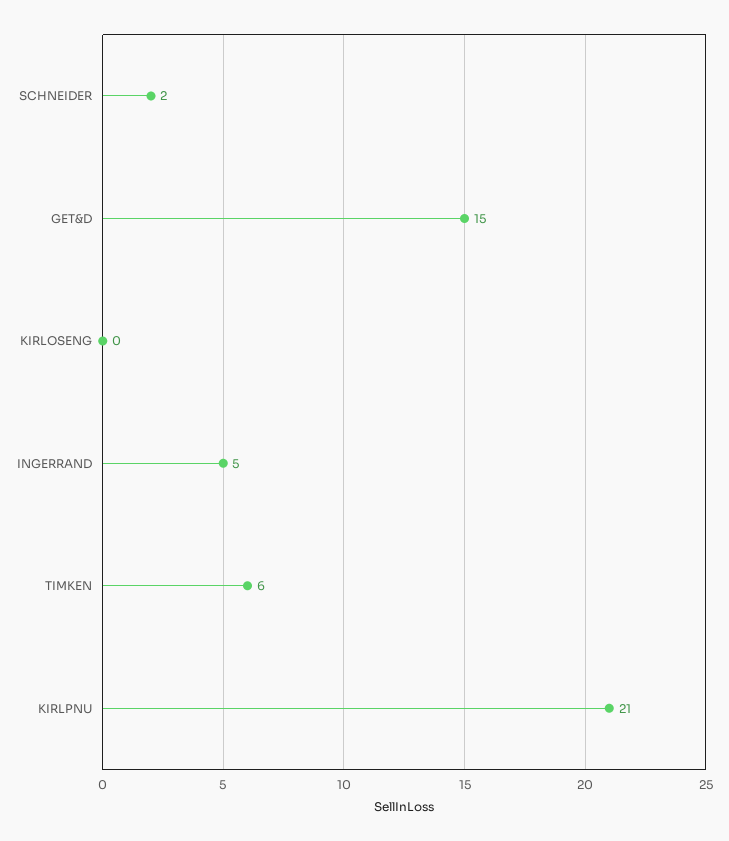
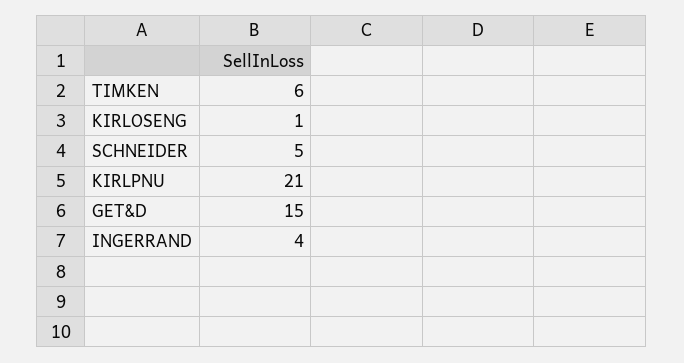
  {
-   "SCHNEIDER": 2,
+   "SCHNEIDER": 5,
    "GET&D": 15,
-   "KIRLOSENG": 0,
+   "KIRLOSENG": 1,
-   "INGERRAND": 5,
+   "INGERRAND": 4,
    "TIMKEN": 6,
    "KIRLPNU": 21
  }

